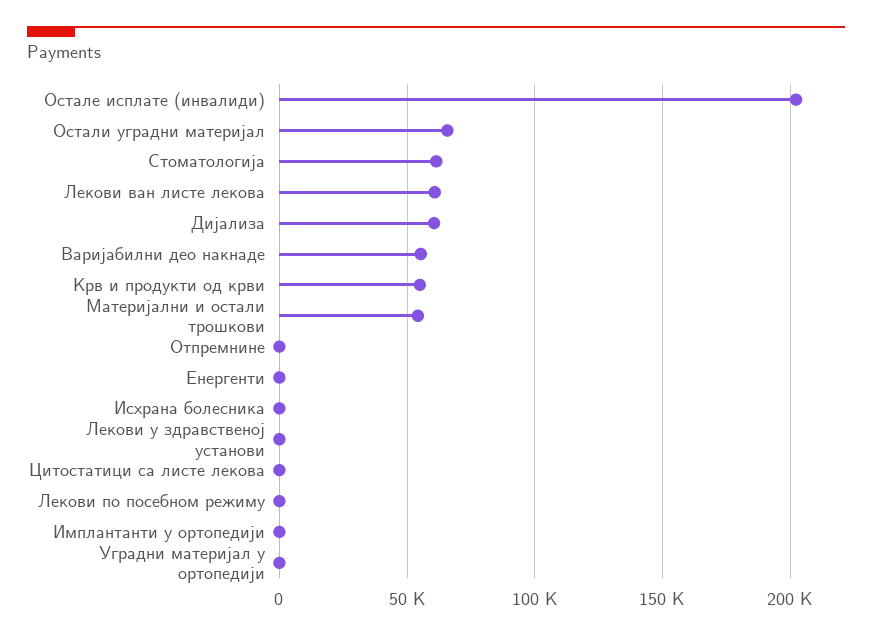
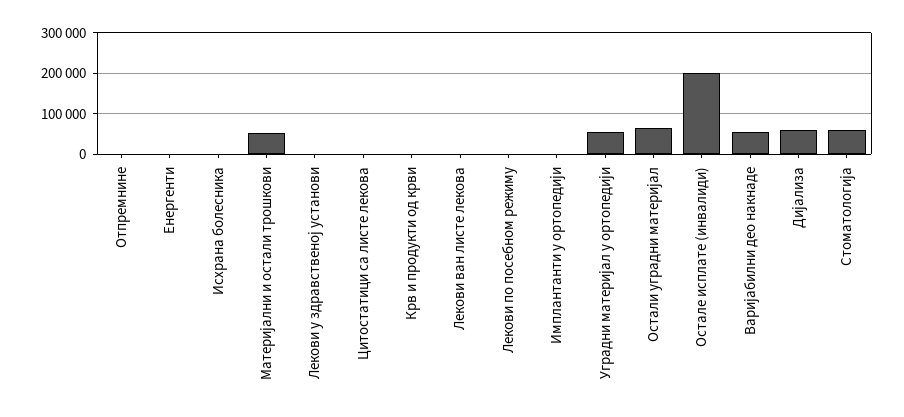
  {
    "Остале исплате (инвалиди)": 200000,
    "Остали уградни материјал": 65000,
    "Стоматологија": 60000,
-   "Лекови ван листе лекова": 60000,
+   "Лекови ван листе лекова": 0,
    "Дијализа": 60000,
    "Варијабилни део накнаде": 55000,
-   "Крв и продукти од крви": 55000,
+   "Крв и продукти од крви": 0,
    "Материјални и остали трошкови": 55000,
    "Отпремнине": 0,
    "Енергенти": 0,
    "Исхрана болесника": 0,
    "Лекови у здравственој установи": 0,
    "Цитостатици са листе лекова": 0,
    "Лекови по посебном режиму": 0,
    "Имплантанти у ортопедији": 0,
-   "Уградни материјал у ортопедији": 0
+   "Уградни материјал у ортопедији": 60000
  }

